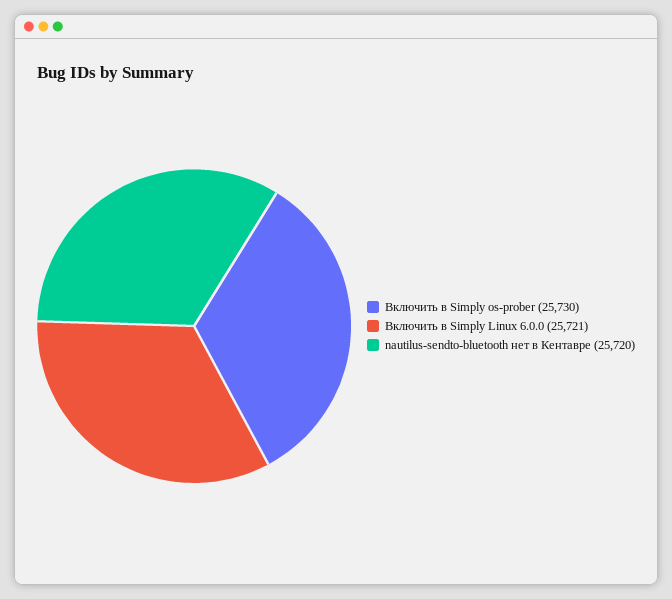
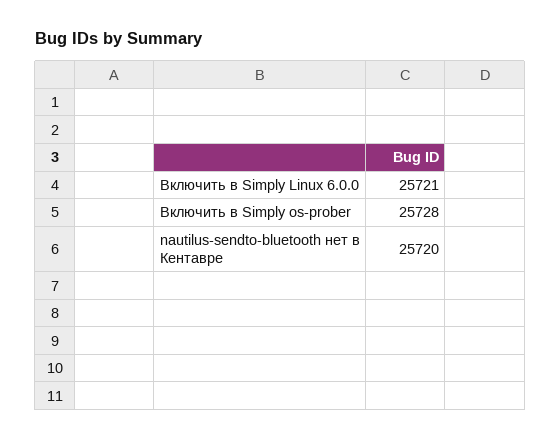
  {
-   "Включить в Simply os-prober": 25730,
+   "Включить в Simply os-prober": 25728,
    "Включить в Simply Linux 6.0.0": 25721,
    "nautilus-sendto-bluetooth нет в Кентавре": 25720
  }

